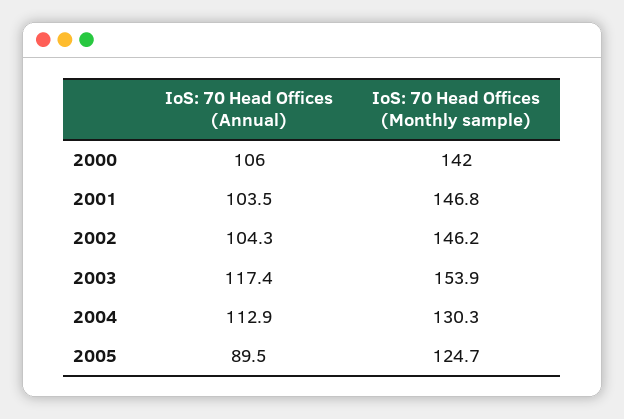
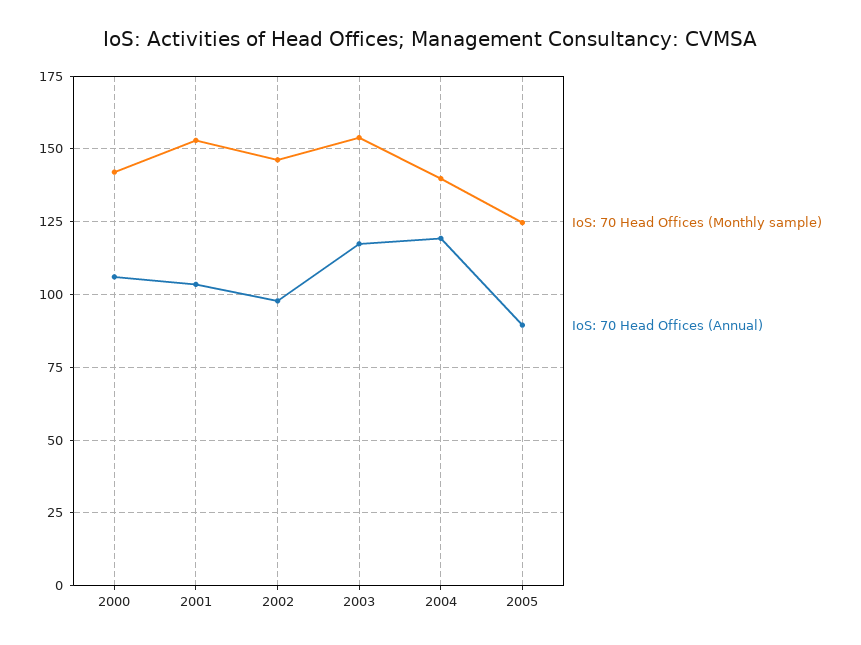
  {
    "IoS: 70 Head Offices (Annual)": {
      "2000": 106,
      "2001": 103.5,
-     "2002": 104.3,
+     "2002": 97.5,
      "2003": 117.4,
-     "2004": 112.9,
+     "2004": 120,
      "2005": 89.5
    },
    "IoS: 70 Head Offices (Monthly sample)": {
      "2000": 142,
-     "2001": 146.8,
+     "2001": 152.5,
      "2002": 146.2,
      "2003": 153.9,
-     "2004": 130.3,
+     "2004": 140,
      "2005": 124.7
    }
  }

